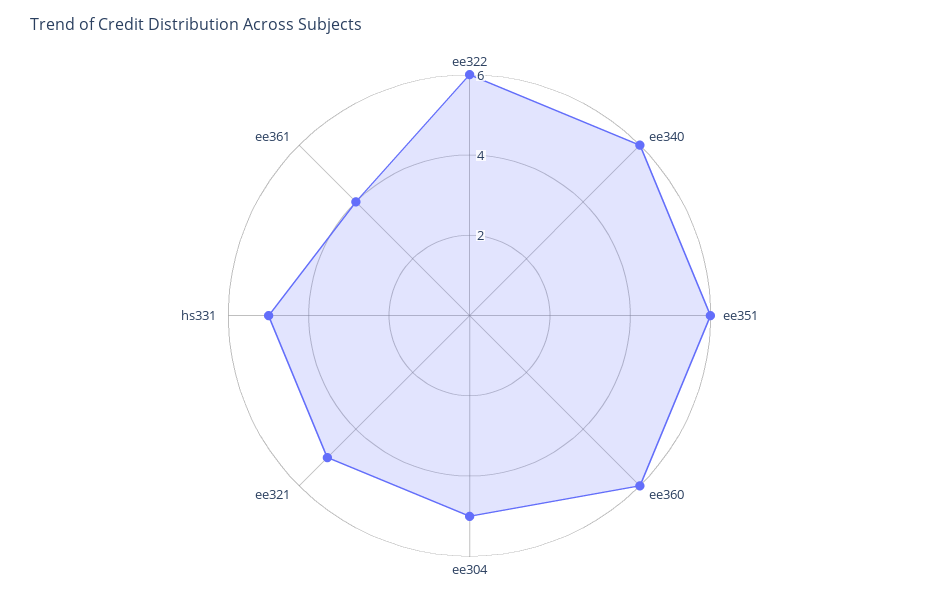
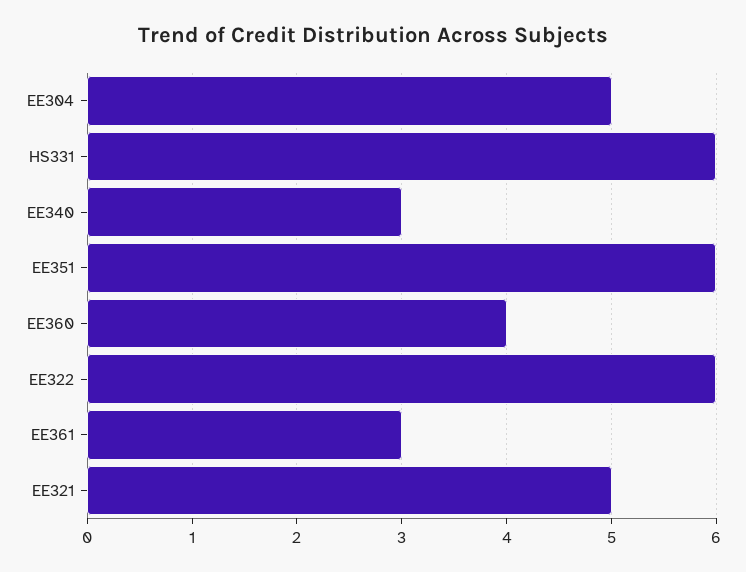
  {
    "ee322": 6,
-   "ee340": 6,
+   "ee340": 3,
    "ee351": 6,
-   "ee360": 6,
+   "ee360": 4,
    "ee304": 5,
    "ee321": 5,
-   "hs331": 5,
+   "hs331": 6,
-   "ee361": 4
+   "ee361": 3
  }

